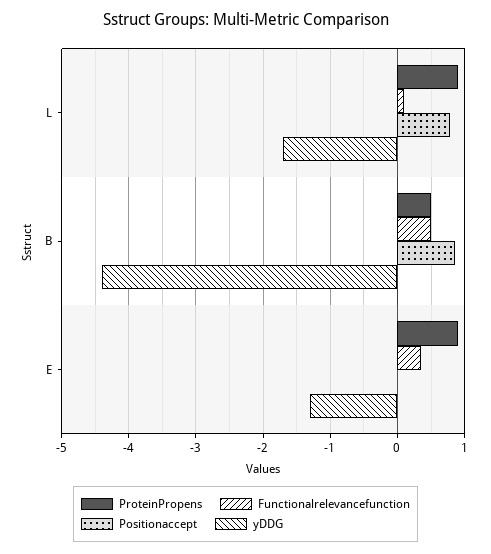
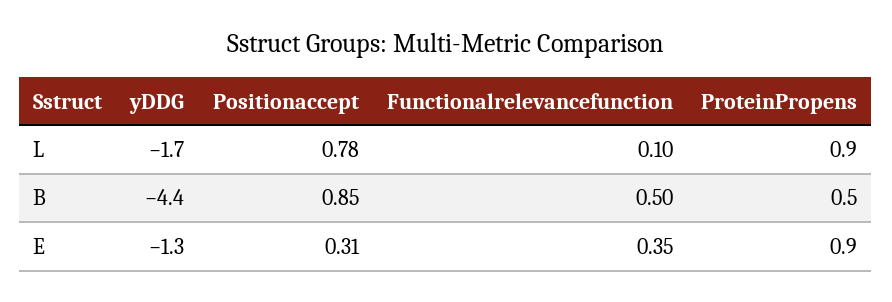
  {
    "ProteinPropens": {
      "L": 0.9,
      "B": 0.5,
      "E": 0.9
    },
    "Functionalrelevancefunction": {
      "L": 0.1,
      "B": 0.5,
      "E": 0.35
    },
    "Positionaccept": {
      "L": 0.78,
      "B": 0.85,
-     "E": 0
+     "E": 0.31
    },
    "yDDG": {
      "L": -1.7,
      "B": -4.4,
      "E": -1.3
    }
  }

